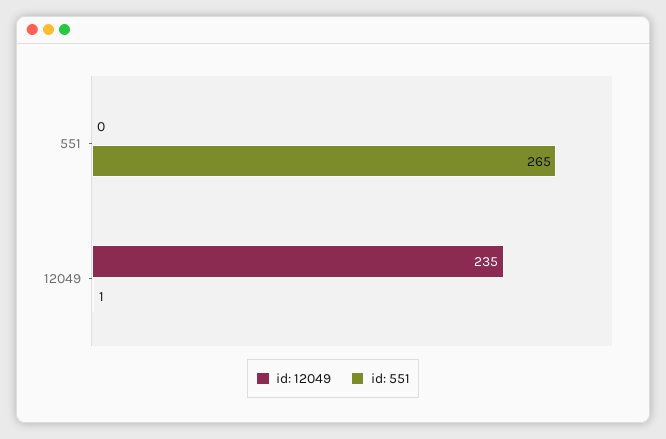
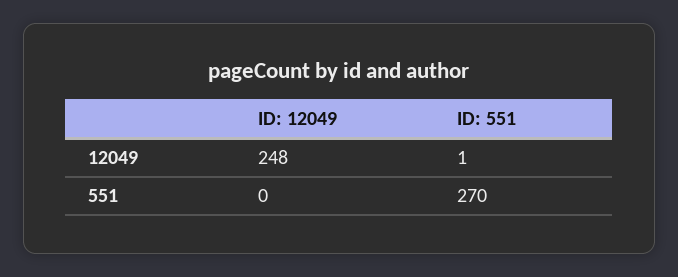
  {
    "id: 12049": {
      "551": 0,
-     "12049": 235
+     "12049": 248
    },
    "id: 551": {
-     "551": 265,
+     "551": 270,
      "12049": 1
    }
  }

